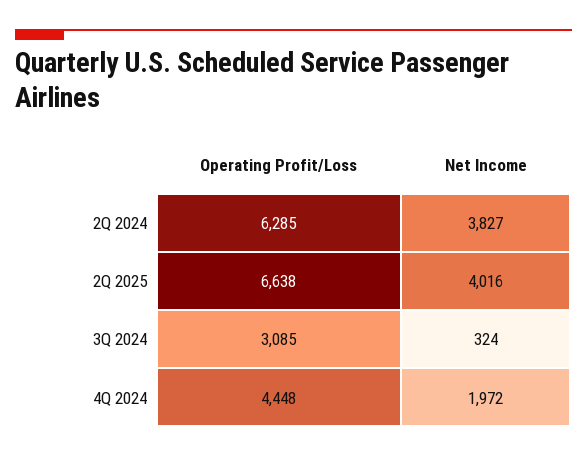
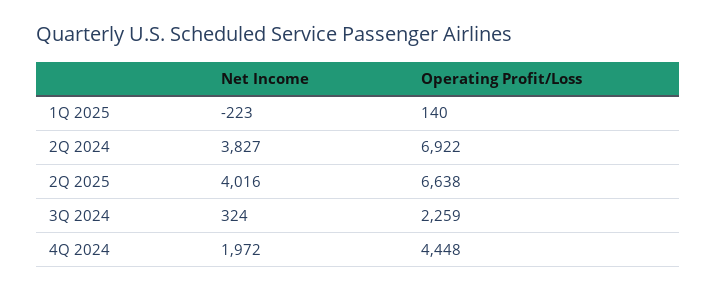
  {
    "Operating Profit/Loss": {
-     "2Q 2024": 6285,
+     "2Q 2024": 6922,
      "2Q 2025": 6638,
-     "3Q 2024": 3085,
+     "3Q 2024": 2259,
-     "4Q 2024": 4448
+     "4Q 2024": 4448,
+     "1Q 2025": 140
    },
    "Net Income": {
      "2Q 2024": 3827,
      "2Q 2025": 4016,
      "3Q 2024": 324,
-     "4Q 2024": 1972
+     "4Q 2024": 1972,
+     "1Q 2025": -223
    }
  }

